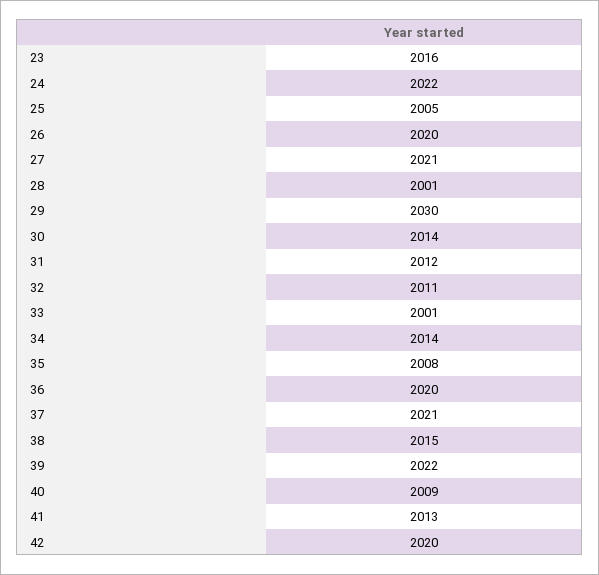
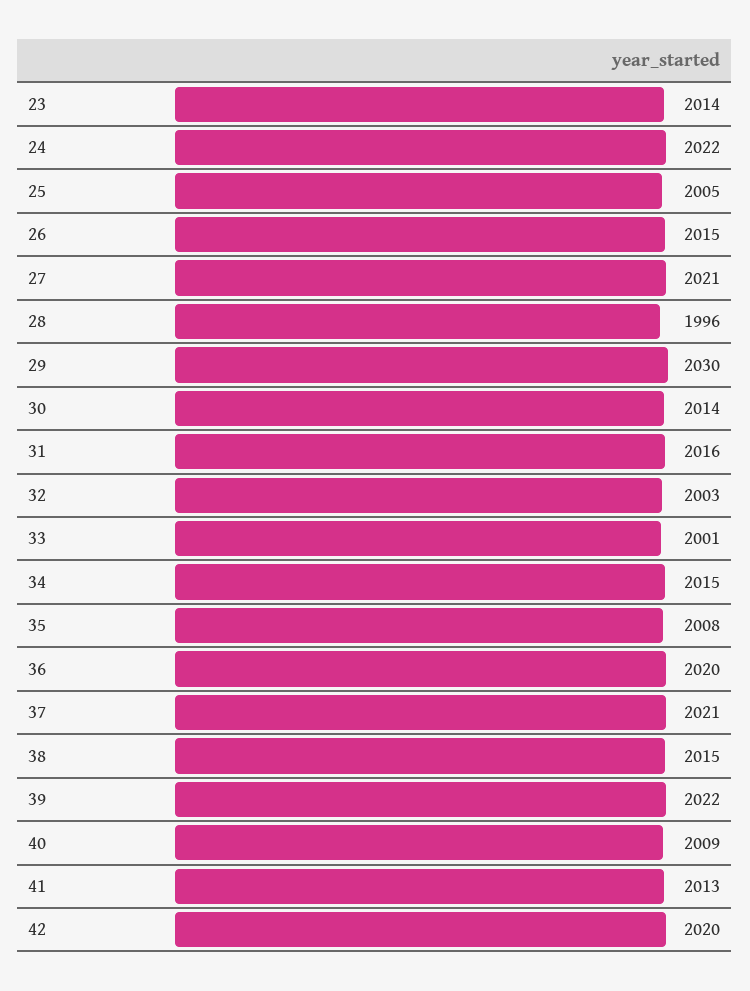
  {
-   "23": 2016,
+   "23": 2014,
    "24": 2022,
    "25": 2005,
-   "26": 2020,
+   "26": 2015,
    "27": 2021,
-   "28": 2001,
+   "28": 1996,
    "29": 2030,
    "30": 2014,
-   "31": 2012,
+   "31": 2016,
-   "32": 2011,
+   "32": 2003,
    "33": 2001,
-   "34": 2014,
+   "34": 2015,
    "35": 2008,
    "36": 2020,
    "37": 2021,
    "38": 2015,
    "39": 2022,
    "40": 2009,
    "41": 2013,
    "42": 2020
  }

